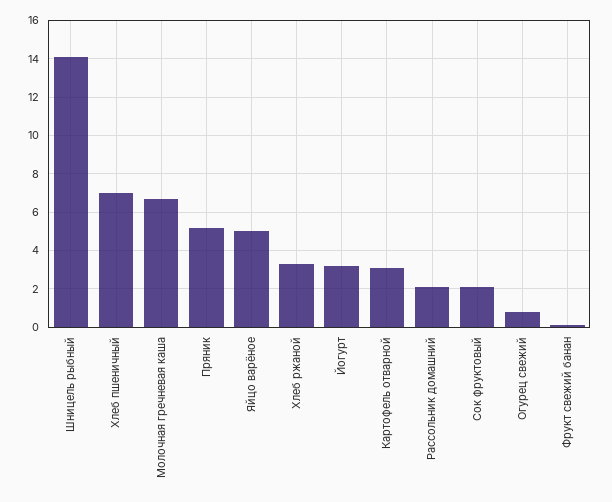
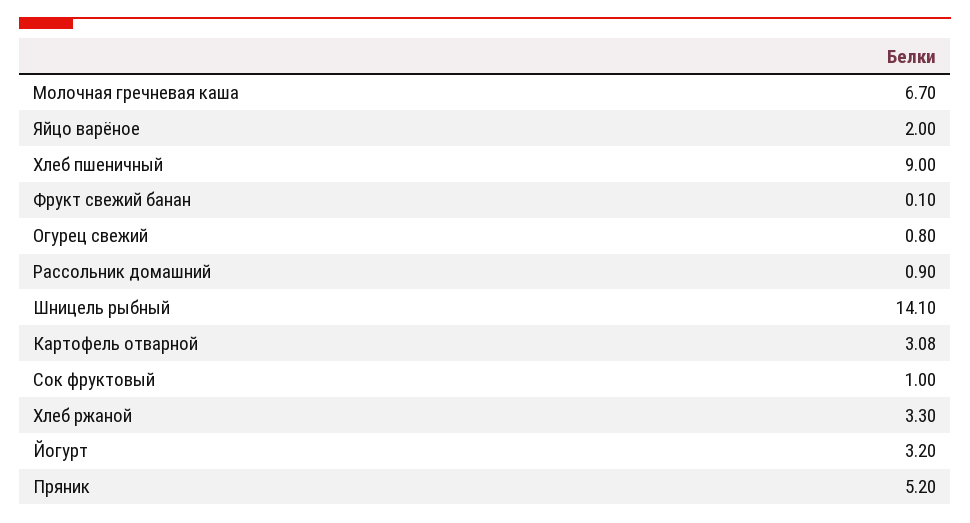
  {
    "Шницель рыбный": 14.1,
-   "Хлеб пшеничный": 7,
+   "Хлеб пшеничный": 9,
    "Молочная гречневая каша": 6.7,
    "Пряник": 5.2,
-   "Яйцо варёное": 5,
+   "Яйцо варёное": 2,
    "Хлеб ржаной": 3.3,
    "Йогурт": 3.2,
    "Картофель отварной": 3.08,
-   "Рассольник домашний": 2,
+   "Рассольник домашний": 0.9,
-   "Сок фруктовый": 2,
+   "Сок фруктовый": 1,
    "Огурец свежий": 0.8,
    "Фрукт свежий банан": 0.1
  }

